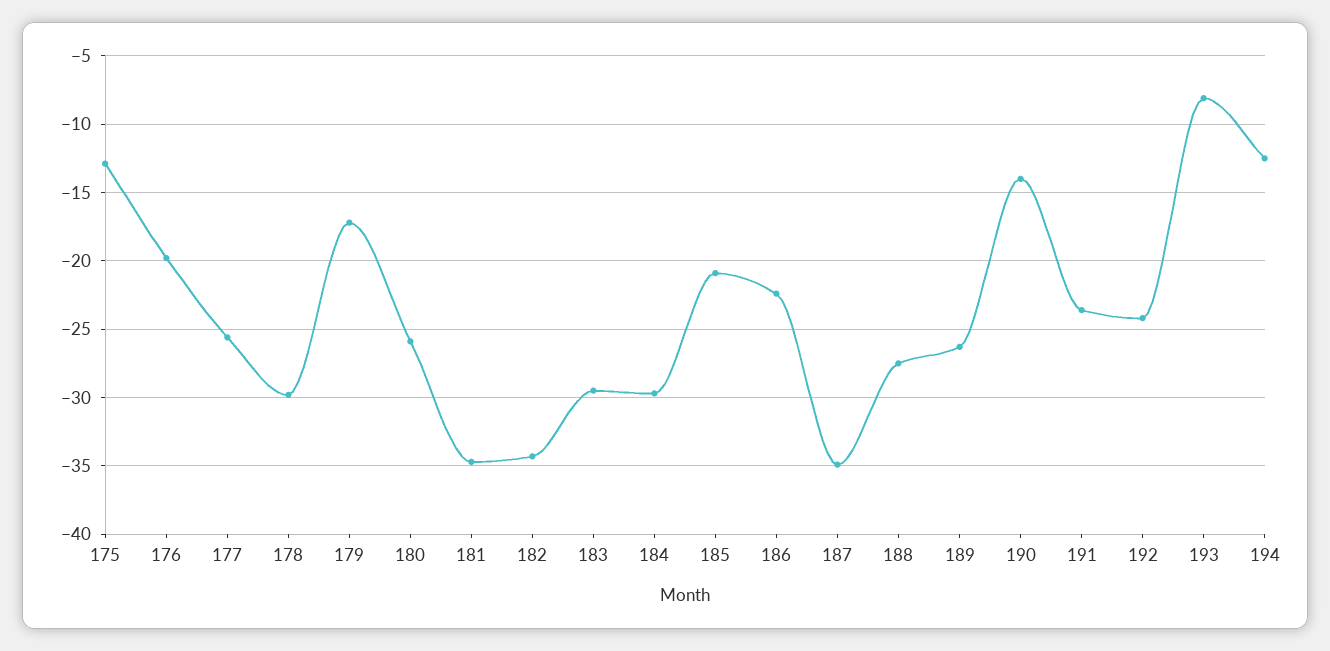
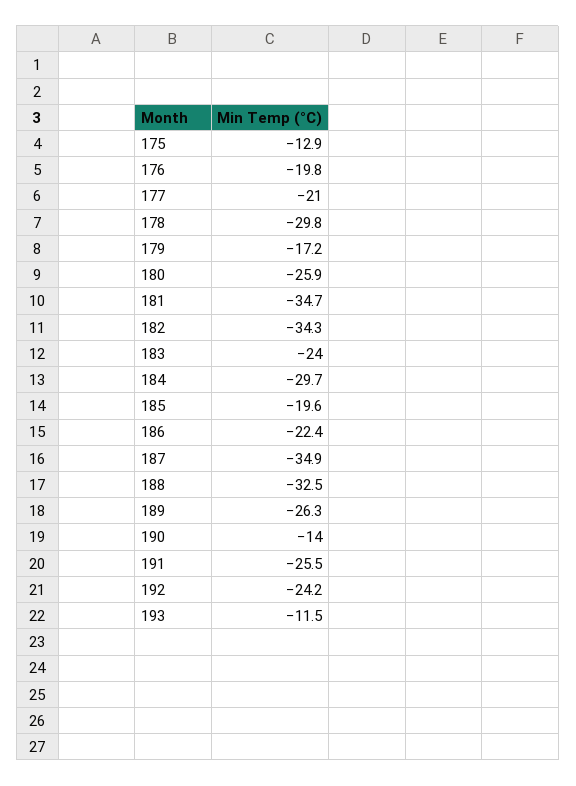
  {
    "175": -12.9,
    "176": -19.8,
-   "177": -25.5,
+   "177": -21,
    "178": -29.8,
    "179": -17.2,
    "180": -25.9,
    "181": -34.7,
    "182": -34.3,
-   "183": -29.5,
+   "183": -24,
    "184": -29.7,
-   "185": -21,
+   "185": -19.6,
    "186": -22.4,
    "187": -34.9,
-   "188": -27.5,
+   "188": -32.5,
    "189": -26.3,
    "190": -14,
-   "191": -23.5,
+   "191": -25.5,
    "192": -24.2,
-   "193": -8,
+   "193": -11.5
-   "194": -12.5
  }

